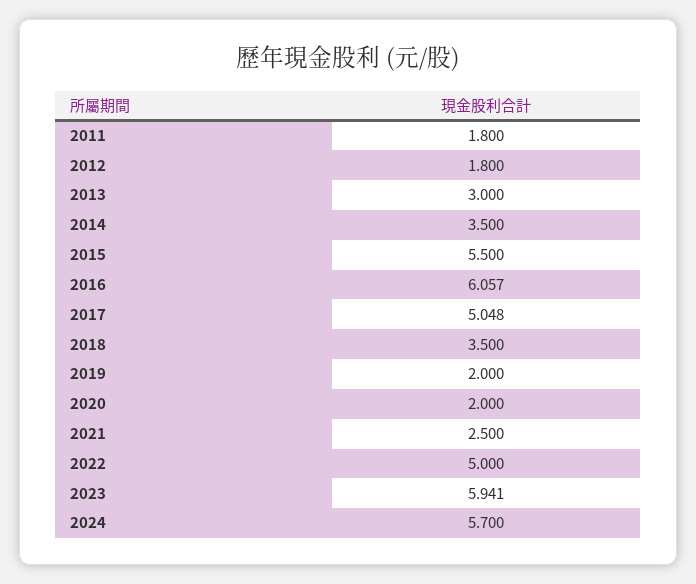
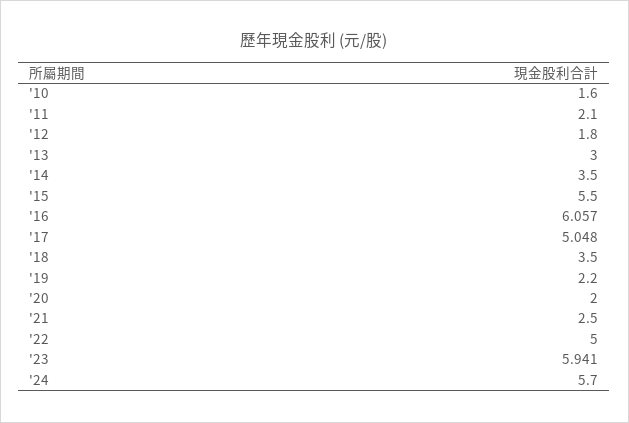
  {
-   "2011": 1.8,
+   "2011": 2.1,
    "2012": 1.8,
    "2013": 3,
    "2014": 3.5,
    "2015": 5.5,
    "2016": 6.057,
    "2017": 5.048,
    "2018": 3.5,
-   "2019": 2,
+   "2019": 2.2,
    "2020": 2,
    "2021": 2.5,
    "2022": 5,
    "2023": 5.941,
-   "2024": 5.7
+   "2024": 5.7,
+   "'10": 1.6
  }

